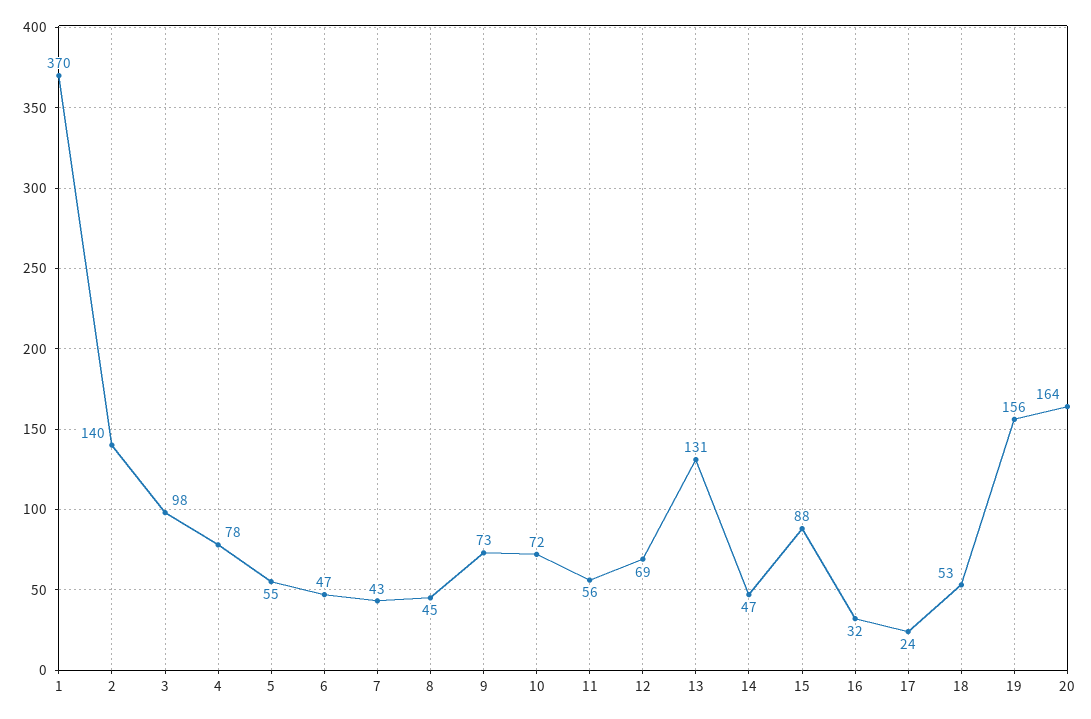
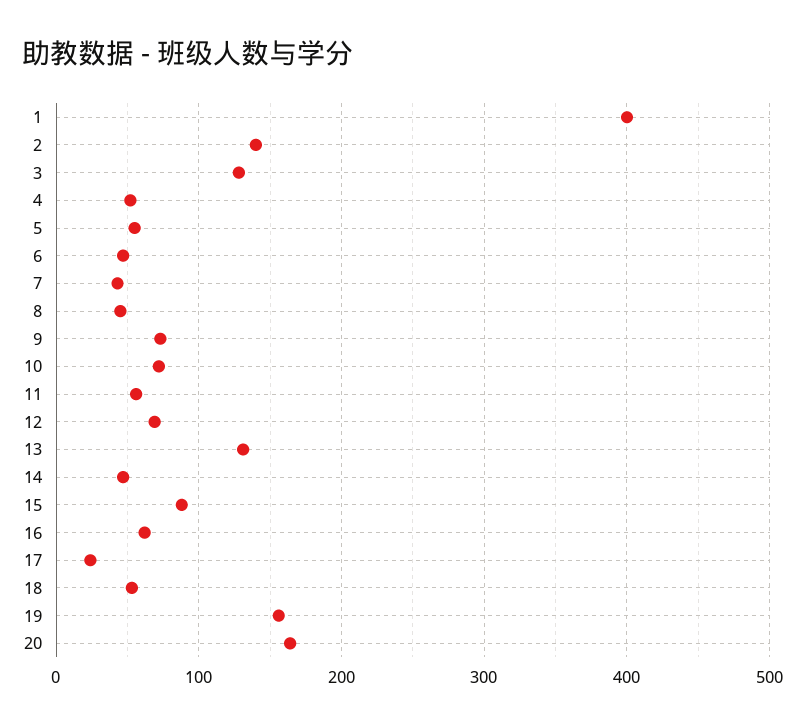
  {
-   "1": 370,
+   "1": 400,
    "2": 140,
-   "3": 98,
+   "3": 130,
-   "4": 78,
+   "4": 50,
    "5": 55,
    "6": 47,
    "7": 43,
    "8": 45,
    "9": 73,
    "10": 72,
    "11": 56,
    "12": 69,
    "13": 131,
    "14": 47,
    "15": 88,
-   "16": 32,
+   "16": 60,
    "17": 24,
    "18": 53,
    "19": 156,
    "20": 164
  }

